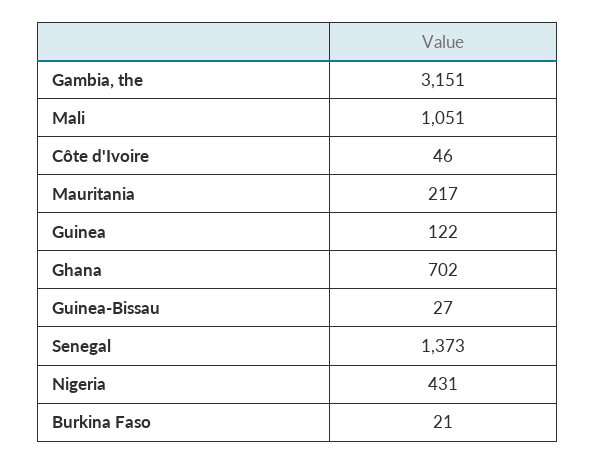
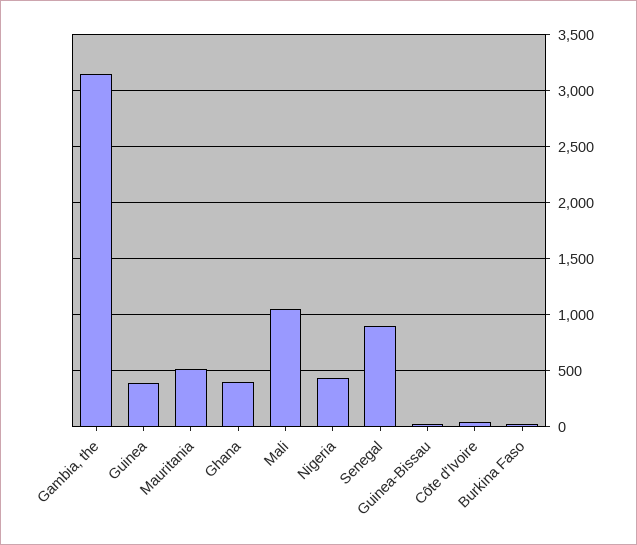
  {
    "Gambia, the": 3151,
    "Mali": 1051,
    "Côte d'Ivoire": 46,
-   "Mauritania": 217,
+   "Mauritania": 500,
-   "Guinea": 122,
+   "Guinea": 400,
-   "Ghana": 702,
+   "Ghana": 400,
    "Guinea-Bissau": 27,
-   "Senegal": 1373,
+   "Senegal": 900,
    "Nigeria": 431,
    "Burkina Faso": 21
  }

